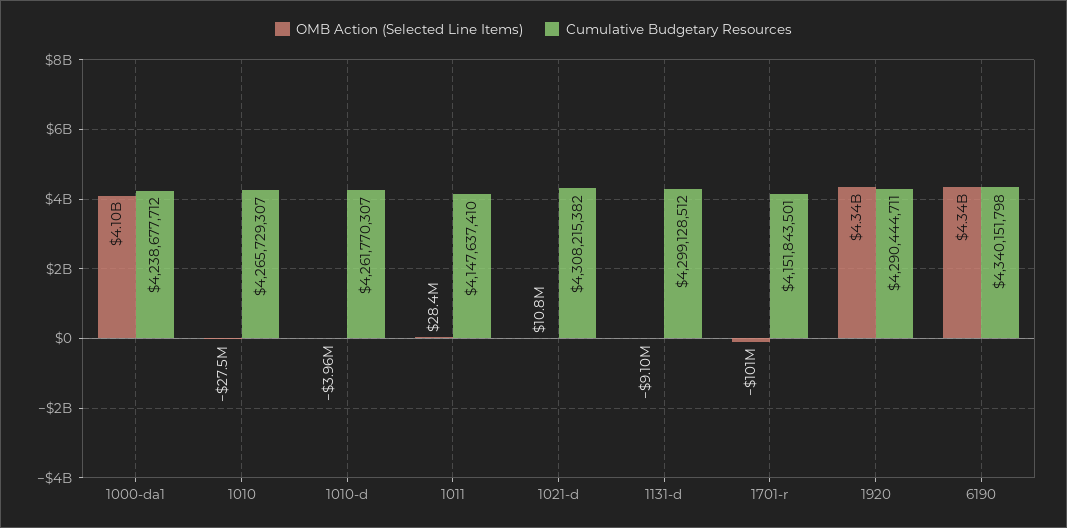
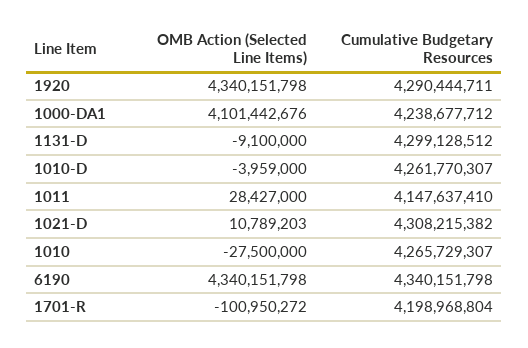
  {
    "OMB Action (Selected Line Items)": {
      "1000-da1": 4101442676,
      "1010": -27500000,
      "1010-d": -3959000,
      "1011": 28427000,
      "1021-d": 10789203,
      "1131-d": -9100000,
      "1701-r": -100950272,
      "1920": 4340151798,
      "6190": 4340151798
    },
    "Cumulative Budgetary Resources": {
      "1000-da1": 4238677712,
      "1010": 4265729307,
      "1010-d": 4261770307,
      "1011": 4147637410,
      "1021-d": 4308215382,
      "1131-d": 4299128512,
-     "1701-r": 4151843501,
+     "1701-r": 4198968804,
      "1920": 4290444711,
      "6190": 4340151798
    }
  }

